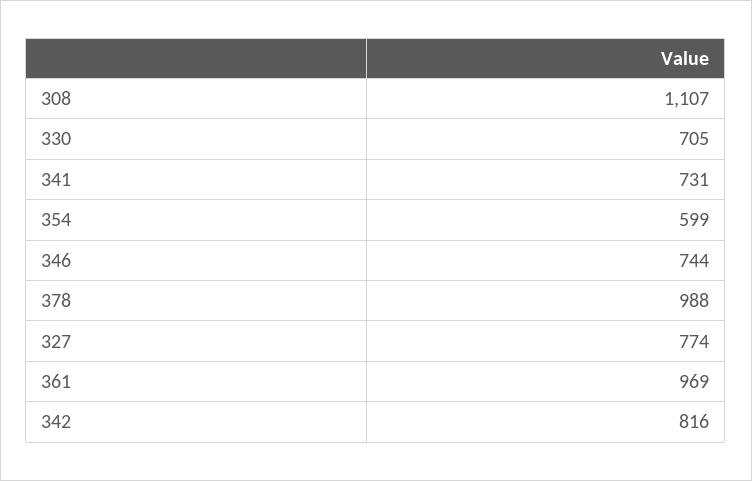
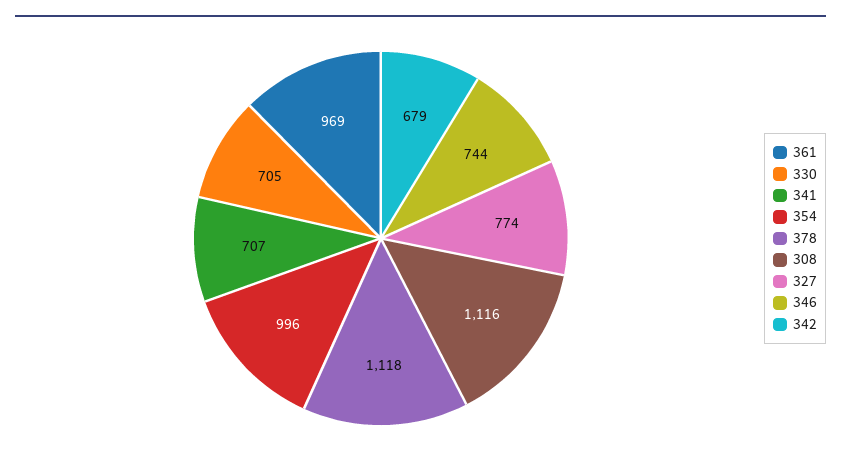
  {
-   "308": 1107,
+   "308": 1116,
    "330": 705,
-   "341": 731,
+   "341": 707,
-   "354": 599,
+   "354": 996,
    "346": 744,
-   "378": 988,
+   "378": 1118,
    "327": 774,
    "361": 969,
-   "342": 816
+   "342": 679
  }

